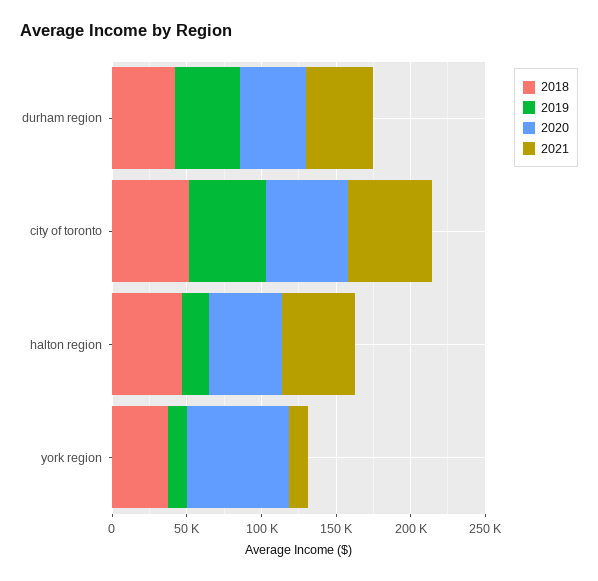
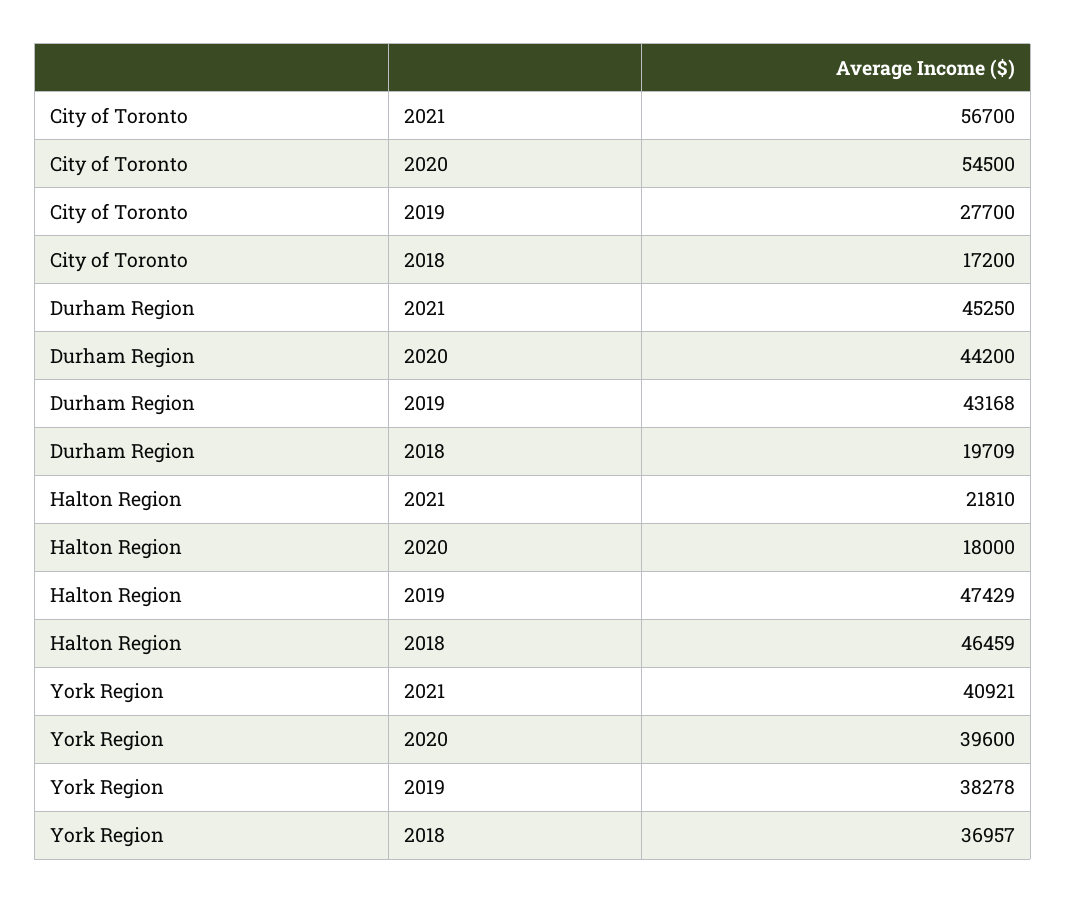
  {
    "2018": {
-     "durham region": 40000,
+     "durham region": 19709,
-     "city of toronto": 50000,
+     "city of toronto": 17200,
      "halton region": 46459,
      "york region": 36957
    },
    "2019": {
      "durham region": 43168,
-     "city of toronto": 50000,
+     "city of toronto": 27700,
-     "halton region": 20000,
+     "halton region": 47429,
-     "york region": 10000
+     "york region": 38278
    },
    "2020": {
      "durham region": 44200,
      "city of toronto": 54500,
-     "halton region": 50000,
+     "halton region": 18000,
-     "york region": 70000
+     "york region": 39600
    },
    "2021": {
      "durham region": 45250,
      "city of toronto": 56700,
-     "halton region": 50000,
+     "halton region": 21810,
-     "york region": 10000
+     "york region": 40921
    }
  }

